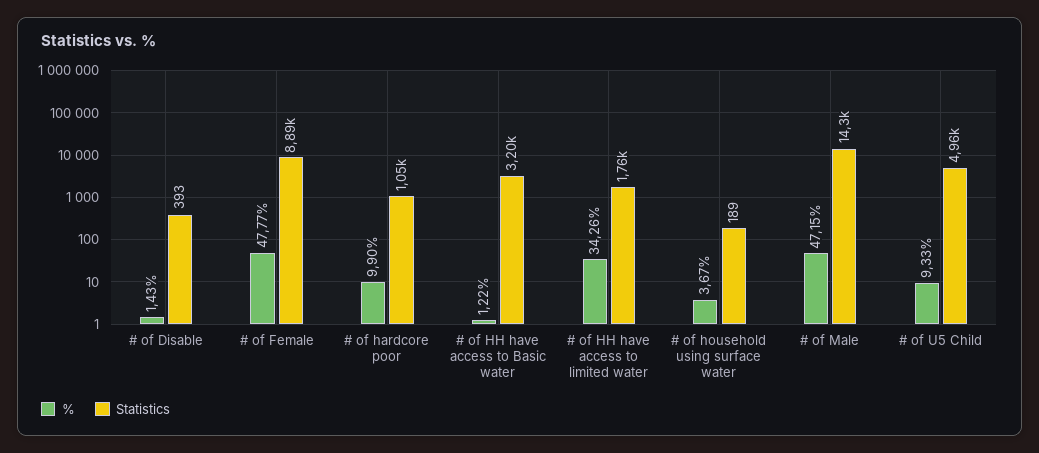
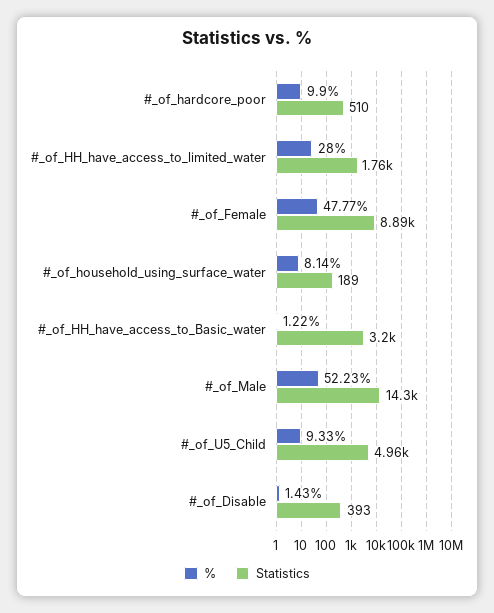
  {
    "%": {
      "# of Disable": 1.43,
      "# of Female": 47.77,
      "# of hardcore poor": 9.9,
      "# of HH have access to Basic water": 1.22,
-     "# of HH have access to limited water": 34.26,
+     "# of HH have access to limited water": 28,
-     "# of household using surface water": 3.67,
+     "# of household using surface water": 8.14,
-     "# of Male": 47.15,
+     "# of Male": 52.23,
      "# of U5 Child": 9.33
    },
    "Statistics": {
      "# of Disable": 393,
      "# of Female": 8890,
-     "# of hardcore poor": 1050,
+     "# of hardcore poor": 510,
      "# of HH have access to Basic water": 3200,
      "# of HH have access to limited water": 1760,
      "# of household using surface water": 189,
      "# of Male": 14300,
      "# of U5 Child": 4960
    }
  }

